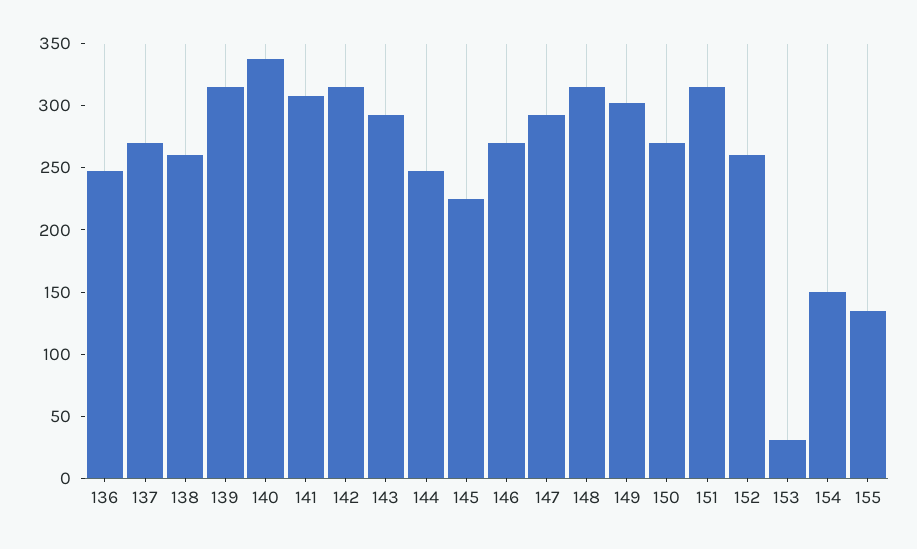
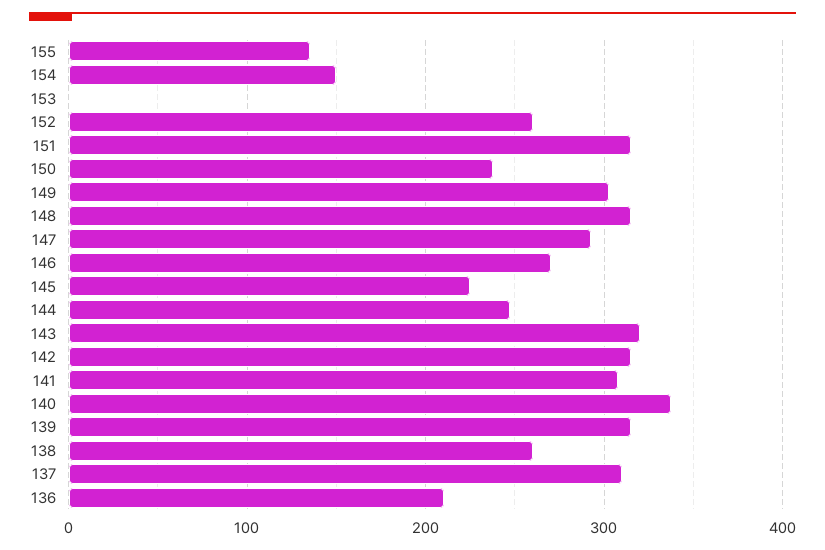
  {
-   "136": 250,
+   "136": 210,
-   "137": 270,
+   "137": 310,
    "138": 260,
    "139": 320,
    "140": 340,
    "141": 310,
    "142": 320,
-   "143": 290,
+   "143": 320,
    "144": 250,
    "145": 230,
    "146": 270,
    "147": 290,
    "148": 320,
    "149": 300,
-   "150": 270,
+   "150": 240,
    "151": 320,
    "152": 260,
-   "153": 30,
+   "153": 0,
    "154": 150,
    "155": 140
  }

